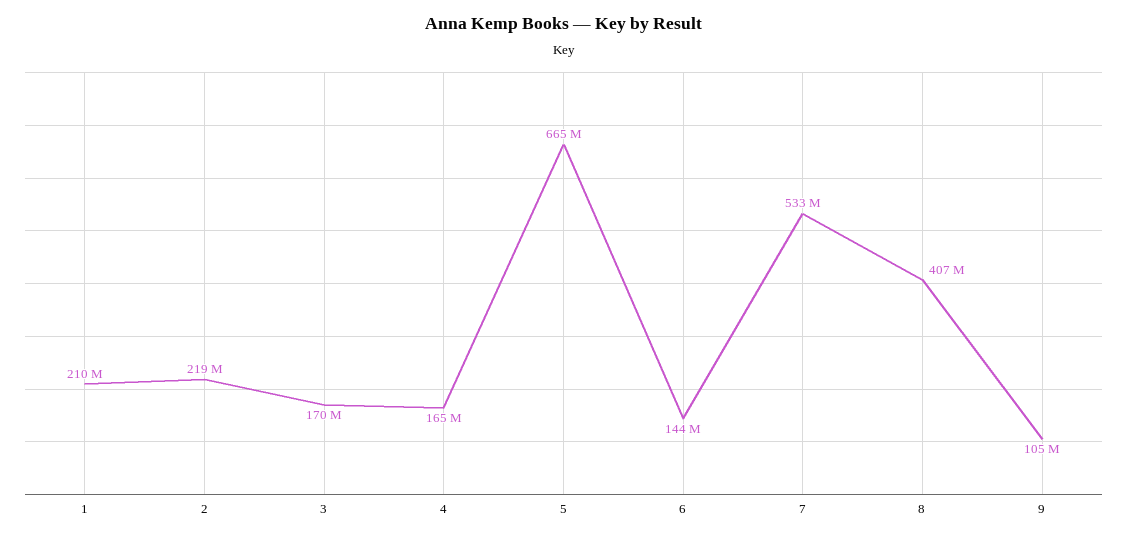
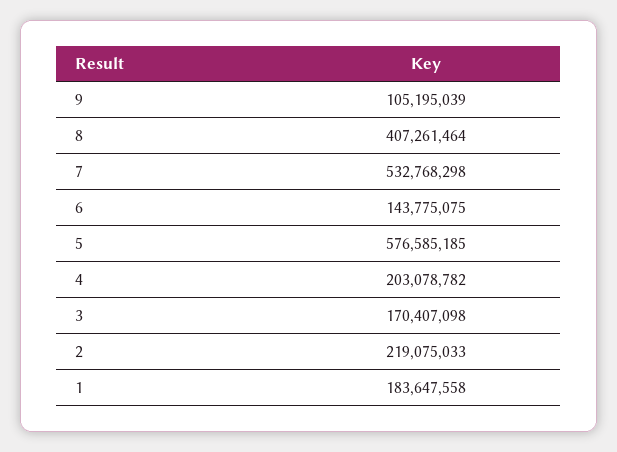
  {
-   "1": 210000000,
+   "1": 183647558,
    "2": 219075033,
    "3": 170407098,
-   "4": 165000000,
+   "4": 203078782,
-   "5": 665000000,
+   "5": 576585185,
    "6": 143775075,
    "7": 532768298,
    "8": 407261464,
    "9": 105195039
  }

